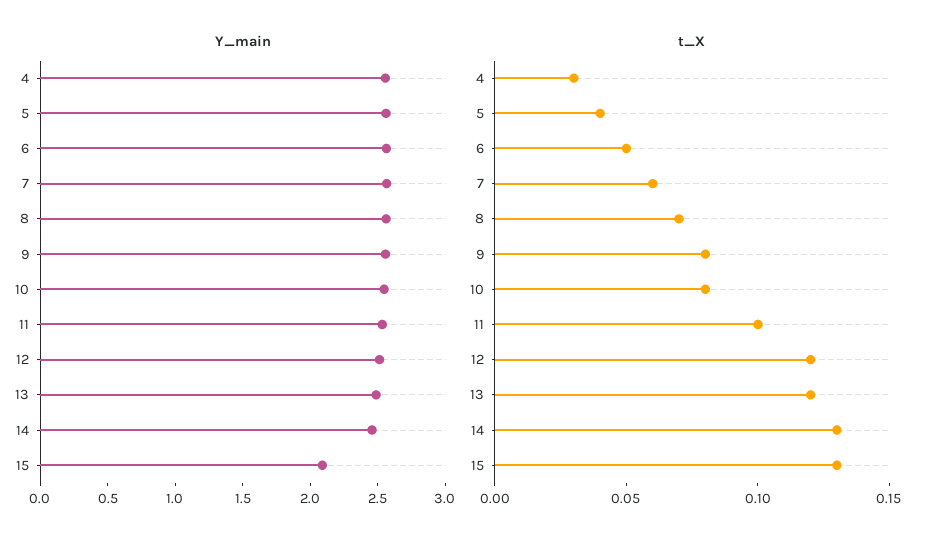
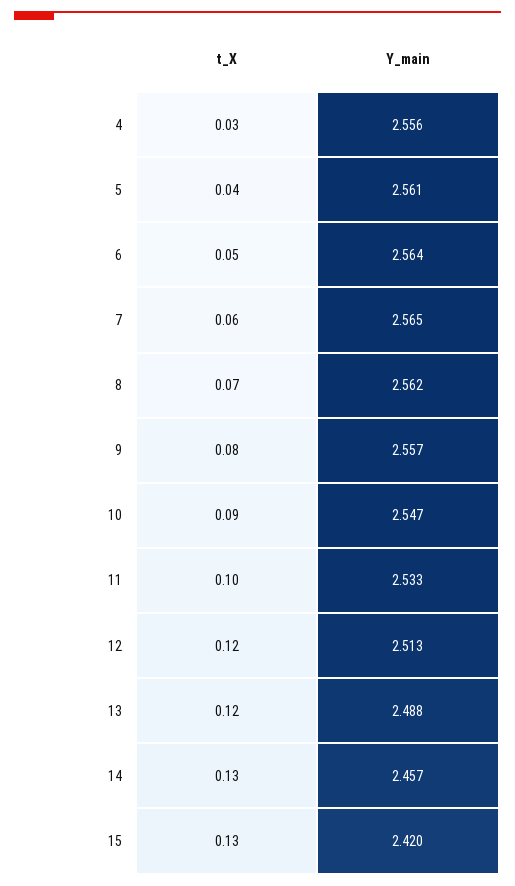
  {
    "Y_main": {
      "4": 2.556,
      "5": 2.561,
      "6": 2.564,
      "7": 2.565,
      "8": 2.562,
      "9": 2.557,
      "10": 2.547,
      "11": 2.533,
      "12": 2.513,
      "13": 2.488,
      "14": 2.457,
-     "15": 2.1
+     "15": 2.42
    },
    "t_X": {
      "4": 0.03,
      "5": 0.04,
      "6": 0.05,
      "7": 0.06,
      "8": 0.07,
      "9": 0.08,
-     "10": 0.08,
+     "10": 0.09,
      "11": 0.1,
      "12": 0.12,
      "13": 0.12,
      "14": 0.13,
      "15": 0.13
    }
  }

